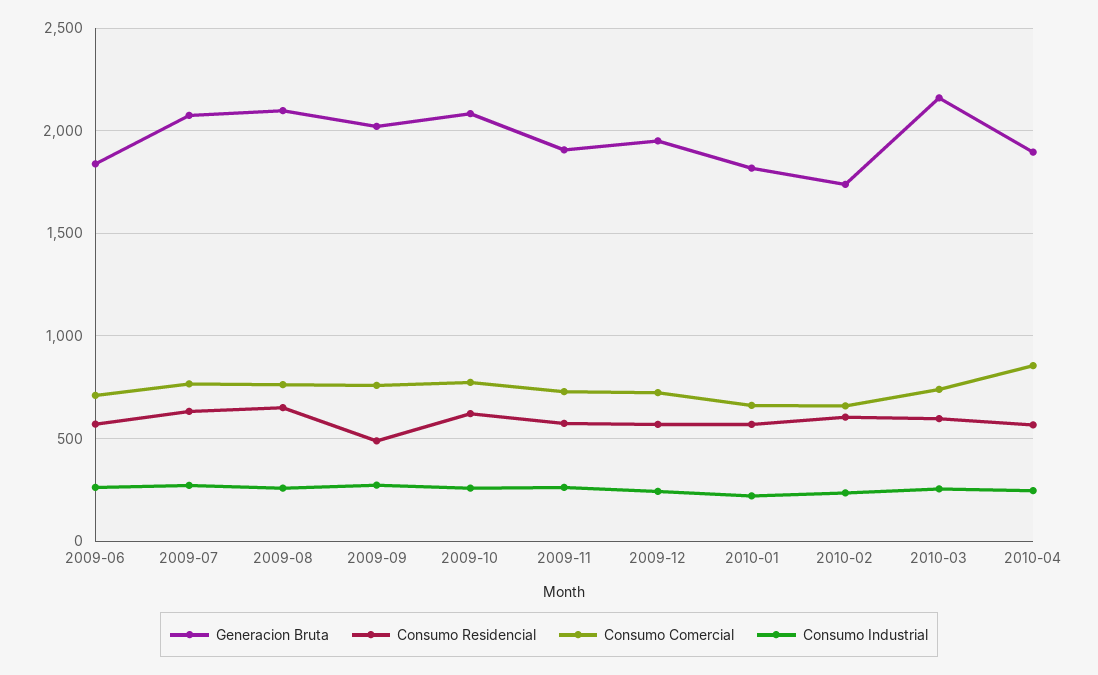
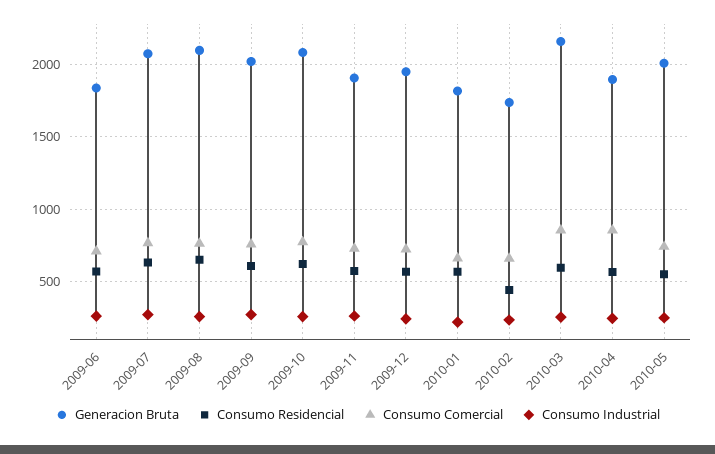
  {
    "Generacion Bruta": {
      "2009-06": 1850,
      "2009-07": 2100,
      "2009-08": 2100,
      "2009-09": 2000,
      "2009-10": 2100,
      "2009-11": 1900,
      "2009-12": 1950,
      "2010-01": 1800,
      "2010-02": 1750,
      "2010-03": 2150,
-     "2010-04": 1900
+     "2010-04": 1900,
+     "2010-05": 2000
    },
    "Consumo Residencial": {
      "2009-06": 550,
      "2009-07": 650,
      "2009-08": 650,
-     "2009-09": 500,
+     "2009-09": 600,
      "2009-10": 600,
      "2009-11": 550,
      "2009-12": 550,
      "2010-01": 550,
-     "2010-02": 600,
+     "2010-02": 450,
      "2010-03": 600,
-     "2010-04": 550
+     "2010-04": 550,
+     "2010-05": 550
    },
    "Consumo Comercial": {
      "2009-06": 700,
      "2009-07": 750,
      "2009-08": 750,
      "2009-09": 750,
      "2009-10": 750,
      "2009-11": 750,
      "2009-12": 700,
      "2010-01": 650,
      "2010-02": 650,
-     "2010-03": 750,
+     "2010-03": 850,
-     "2010-04": 850
+     "2010-04": 850,
+     "2010-05": 750
    },
    "Consumo Industrial": {
      "2009-06": 250,
      "2009-07": 250,
      "2009-08": 250,
      "2009-09": 250,
      "2009-10": 250,
      "2009-11": 250,
      "2009-12": 250,
      "2010-01": 200,
      "2010-02": 250,
      "2010-03": 250,
-     "2010-04": 250
+     "2010-04": 250,
+     "2010-05": 250
    }
  }

